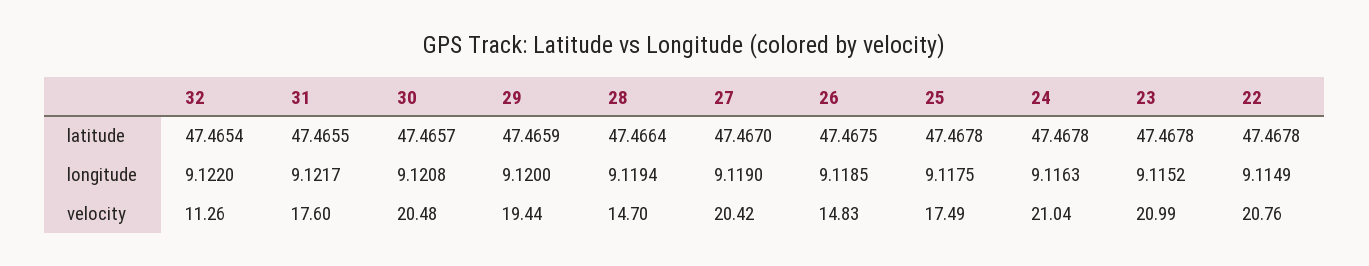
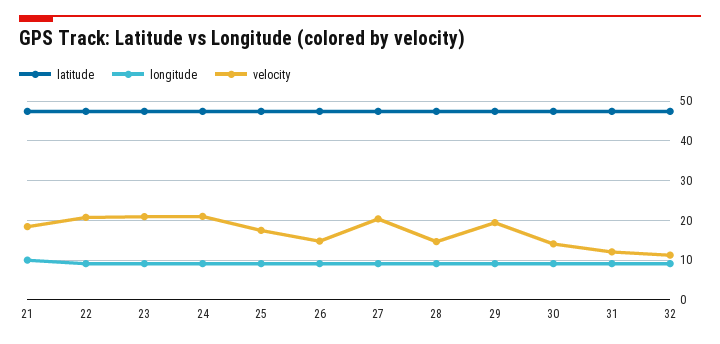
  {
    "latitude": {
      "32": 47.4654,
      "31": 47.4655,
      "30": 47.4657,
      "29": 47.4659,
      "28": 47.4664,
      "27": 47.467,
      "26": 47.4675,
      "25": 47.4678,
      "24": 47.4678,
      "23": 47.4678,
-     "22": 47.4678
+     "22": 47.4678,
+     "21": 48
    },
    "longitude": {
      "32": 9.122,
      "31": 9.1217,
      "30": 9.1208,
      "29": 9.12,
      "28": 9.1194,
      "27": 9.119,
      "26": 9.1185,
      "25": 9.1175,
      "24": 9.1163,
      "23": 9.1152,
-     "22": 9.1149
+     "22": 9.1149,
+     "21": 10
    },
    "velocity": {
      "32": 11.26,
-     "31": 17.6,
+     "31": 12,
-     "30": 20.48,
+     "30": 14,
      "29": 19.44,
      "28": 14.7,
      "27": 20.42,
      "26": 14.83,
      "25": 17.49,
      "24": 21.04,
      "23": 20.99,
-     "22": 20.76
+     "22": 20.76,
+     "21": 18
    }
  }

